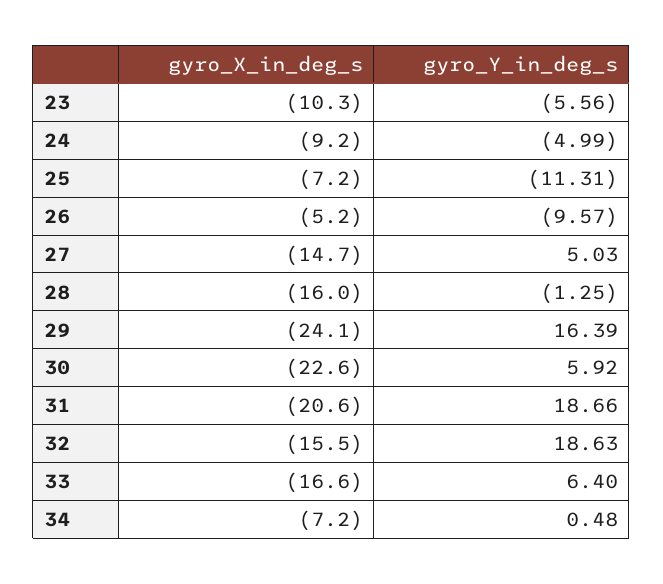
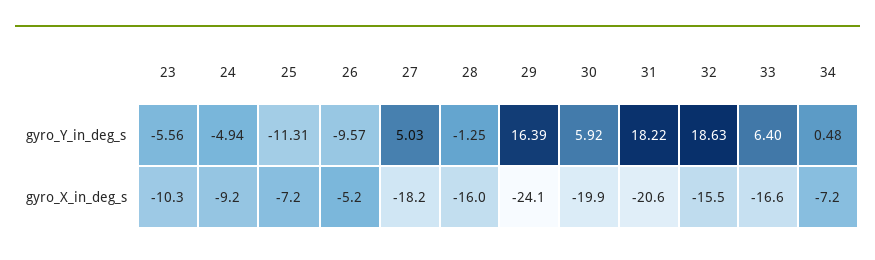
  {
    "gyro_X_in_deg_s": {
      "23": -10.3,
      "24": -9.2,
      "25": -7.2,
      "26": -5.2,
-     "27": -14.7,
+     "27": -18.2,
      "28": -16,
      "29": -24.1,
-     "30": -22.6,
+     "30": -19.9,
      "31": -20.6,
      "32": -15.5,
      "33": -16.6,
      "34": -7.2
    },
    "gyro_Y_in_deg_s": {
      "23": -5.56,
-     "24": -4.99,
+     "24": -4.94,
      "25": -11.31,
      "26": -9.57,
      "27": 5.03,
      "28": -1.25,
      "29": 16.39,
      "30": 5.92,
-     "31": 18.66,
+     "31": 18.22,
      "32": 18.63,
      "33": 6.4,
      "34": 0.48
    }
  }

